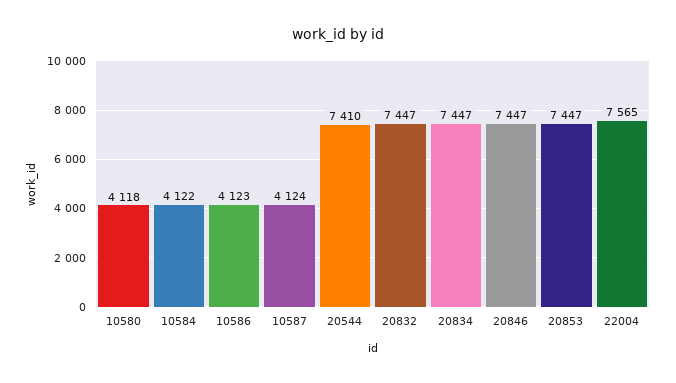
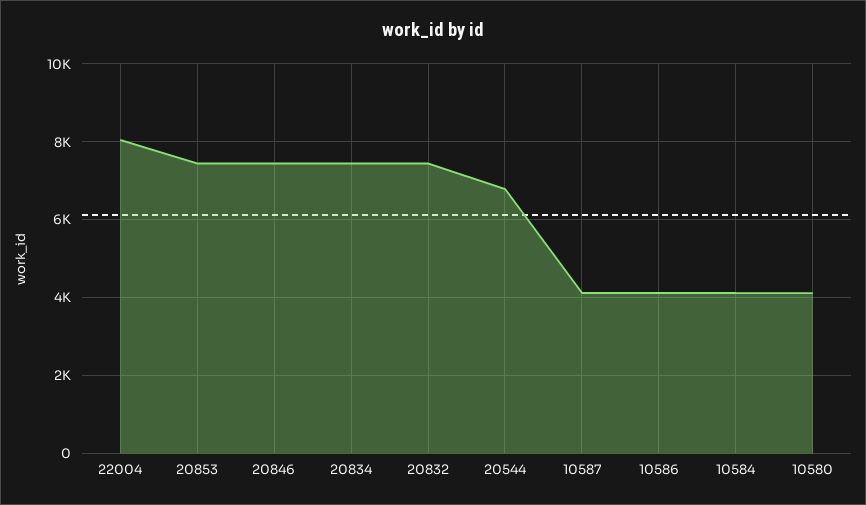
  {
    "10580": 4118,
    "10584": 4122,
    "10586": 4123,
    "10587": 4124,
-   "20544": 7410,
+   "20544": 6800,
    "20832": 7447,
    "20834": 7447,
    "20846": 7447,
    "20853": 7447,
-   "22004": 7565
+   "22004": 8000
  }

